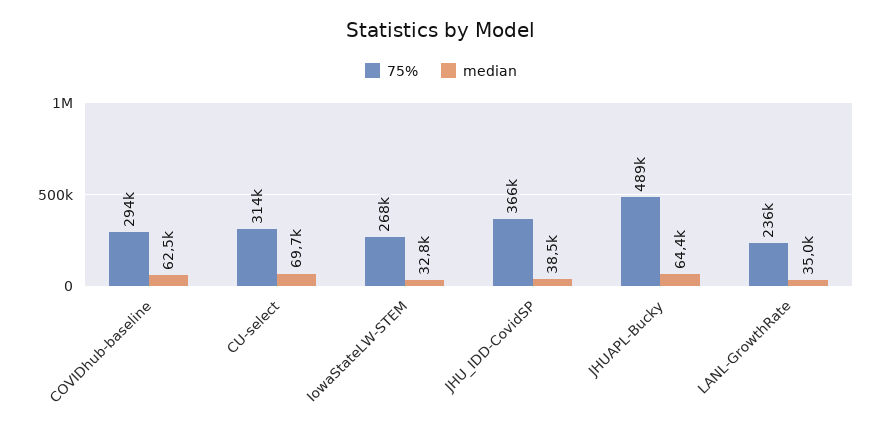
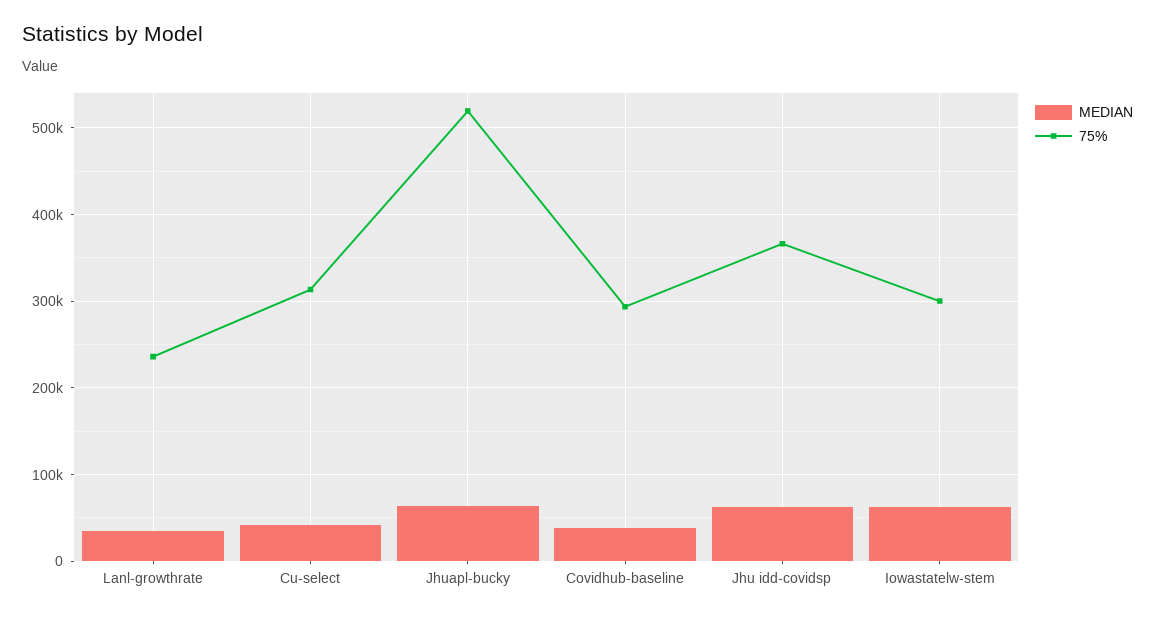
  {
    "75%": {
      "COVIDhub-baseline": 294000,
      "CU-select": 314000,
-     "IowaStateLW-STEM": 268000,
+     "IowaStateLW-STEM": 300000,
      "JHU_IDD-CovidSP": 366000,
-     "JHUAPL-Bucky": 489000,
+     "JHUAPL-Bucky": 520000,
      "LANL-GrowthRate": 236000
    },
    "median": {
-     "COVIDhub-baseline": 62500,
+     "COVIDhub-baseline": 40000,
-     "CU-select": 69700,
+     "CU-select": 40000,
-     "IowaStateLW-STEM": 32800,
+     "IowaStateLW-STEM": 60000,
-     "JHU_IDD-CovidSP": 38500,
+     "JHU_IDD-CovidSP": 60000,
      "JHUAPL-Bucky": 64400,
      "LANL-GrowthRate": 35000
    }
  }

